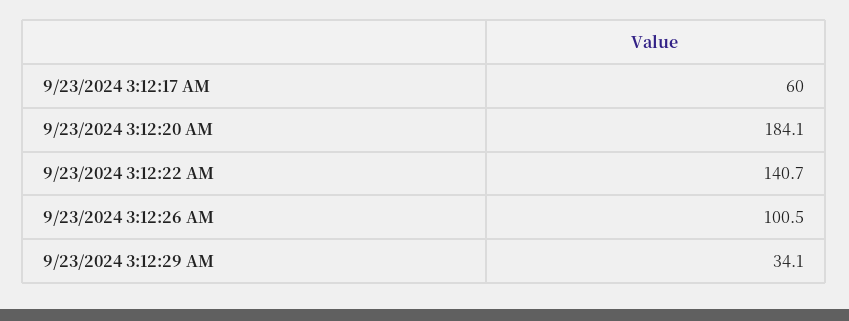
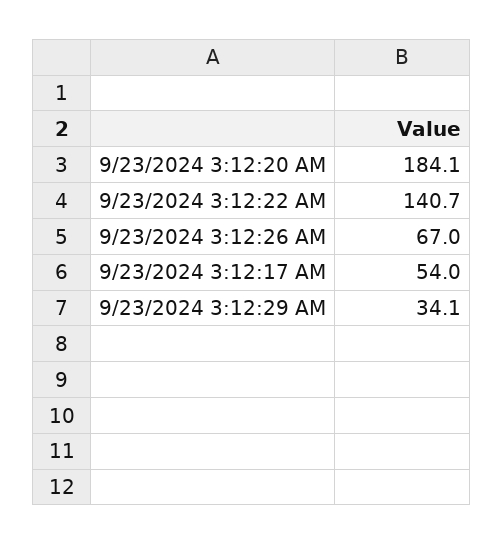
  {
-   "9/23/2024 3:12:17 AM": 60,
+   "9/23/2024 3:12:17 AM": 54,
    "9/23/2024 3:12:20 AM": 184.1,
    "9/23/2024 3:12:22 AM": 140.7,
-   "9/23/2024 3:12:26 AM": 100.5,
+   "9/23/2024 3:12:26 AM": 67,
    "9/23/2024 3:12:29 AM": 34.1
  }

